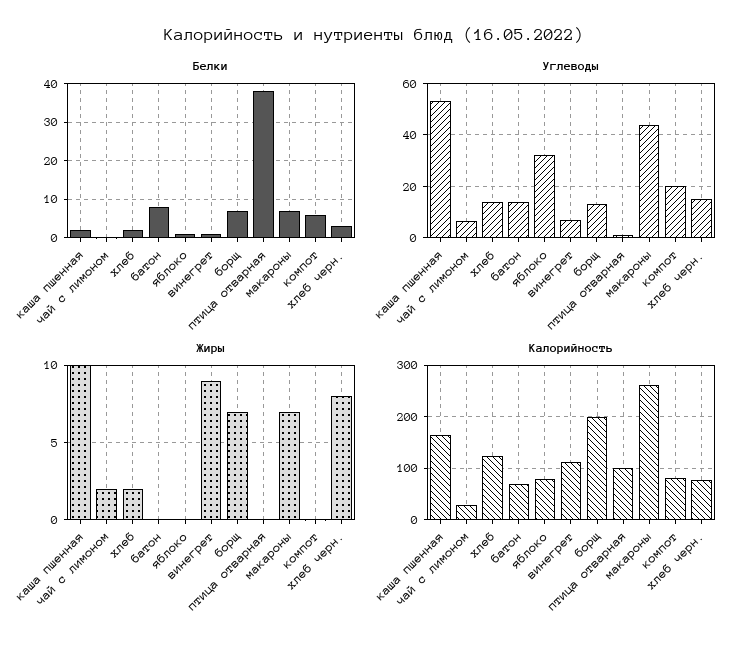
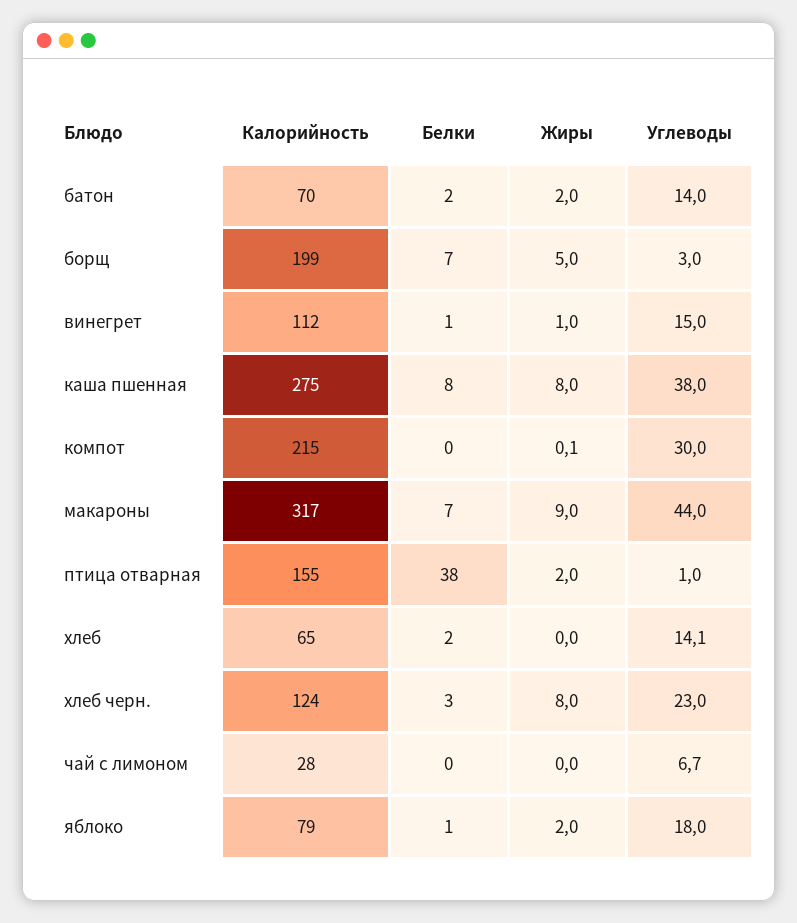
  {
    "Белки": {
-     "каша пшенная": 2,
+     "каша пшенная": 8,
      "чай с лимоном": 0,
      "хлеб": 2,
-     "батон": 8,
+     "батон": 2,
      "яблоко": 1,
      "винегрет": 1,
      "борщ": 7,
      "птица отварная": 38,
      "макароны": 7,
-     "компот": 6,
+     "компот": 0,
      "хлеб черн.": 3
    },
    "Углеводы": {
-     "каша пшенная": 52.5,
+     "каша пшенная": 38,
      "чай с лимоном": 6.7,
      "хлеб": 14.1,
      "батон": 14,
-     "яблоко": 32.5,
+     "яблоко": 18,
-     "винегрет": 7.5,
+     "винегрет": 15,
-     "борщ": 12.5,
+     "борщ": 3,
      "птица отварная": 1,
      "макароны": 44,
-     "компот": 20,
+     "компот": 30,
-     "хлеб черн.": 15
+     "хлеб черн.": 23
    },
    "Жиры": {
-     "каша пшенная": 10,
+     "каша пшенная": 8,
-     "чай с лимоном": 2,
+     "чай с лимоном": 0,
-     "хлеб": 2,
+     "хлеб": 0,
-     "батон": 0,
+     "батон": 2,
-     "яблоко": 0,
+     "яблоко": 2,
-     "винегрет": 9,
+     "винегрет": 1,
-     "борщ": 7,
+     "борщ": 5,
-     "птица отварная": 0,
+     "птица отварная": 2,
-     "макароны": 7,
+     "макароны": 9,
      "компот": 0.1,
      "хлеб черн.": 8
    },
    "Калорийность": {
-     "каша пшенная": 160,
+     "каша пшенная": 275,
      "чай с лимоном": 28,
-     "хлеб": 120,
+     "хлеб": 65,
      "батон": 70,
      "яблоко": 79,
      "винегрет": 112,
      "борщ": 199,
-     "птица отварная": 100,
+     "птица отварная": 155,
-     "макароны": 260,
+     "макароны": 317,
-     "компот": 80,
+     "компот": 215,
-     "хлеб черн.": 80
+     "хлеб черн.": 124
    }
  }

